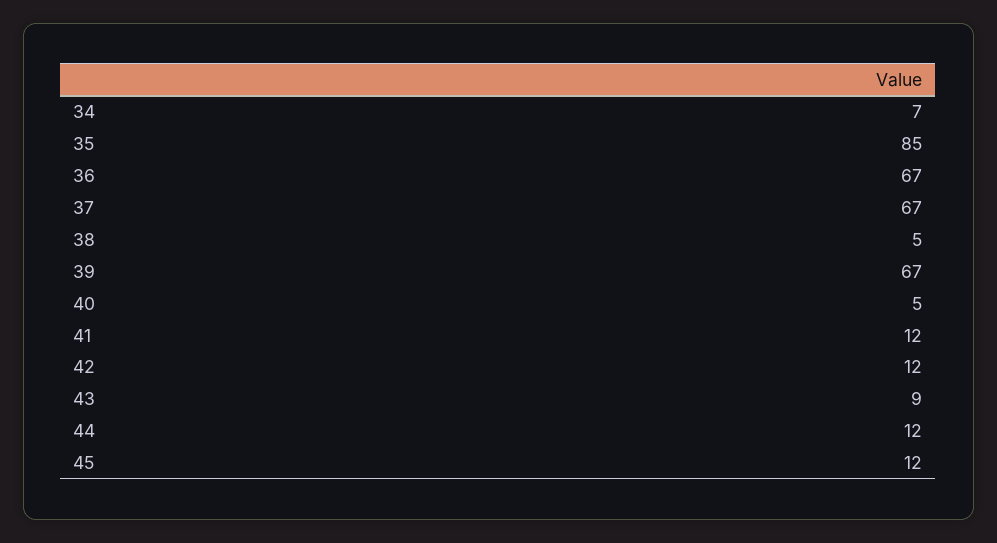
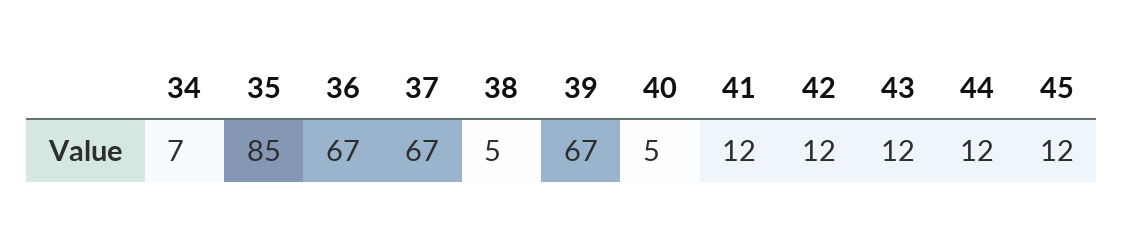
  {
    "34": 7,
    "35": 85,
    "36": 67,
    "37": 67,
    "38": 5,
    "39": 67,
    "40": 5,
    "41": 12,
    "42": 12,
-   "43": 9,
+   "43": 12,
    "44": 12,
    "45": 12
  }

